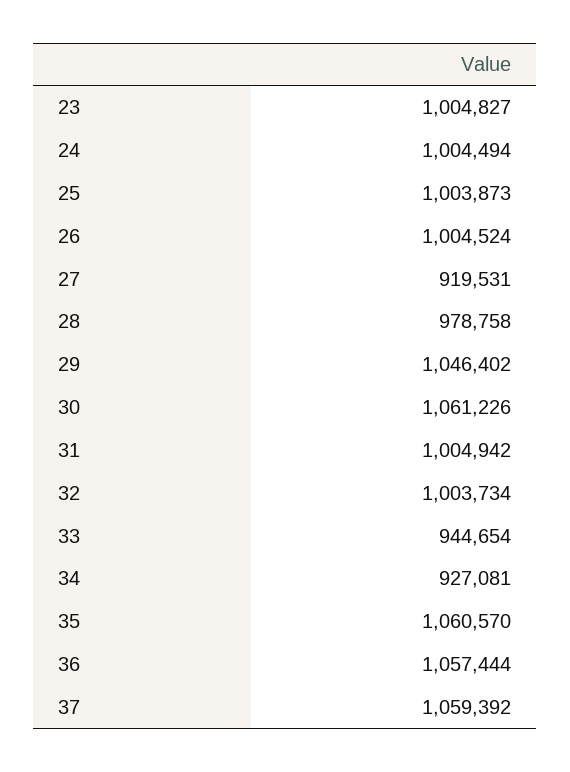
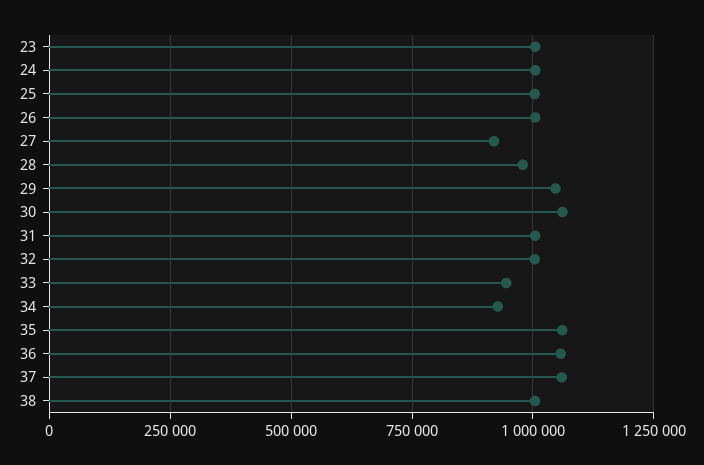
  {
    "23": 1004827,
    "24": 1004494,
    "25": 1003873,
    "26": 1004524,
    "27": 919531,
    "28": 978758,
    "29": 1046402,
    "30": 1061226,
    "31": 1004942,
    "32": 1003734,
    "33": 944654,
    "34": 927081,
    "35": 1060570,
    "36": 1057444,
-   "37": 1059392
+   "37": 1059392,
+   "38": 1000000
  }

